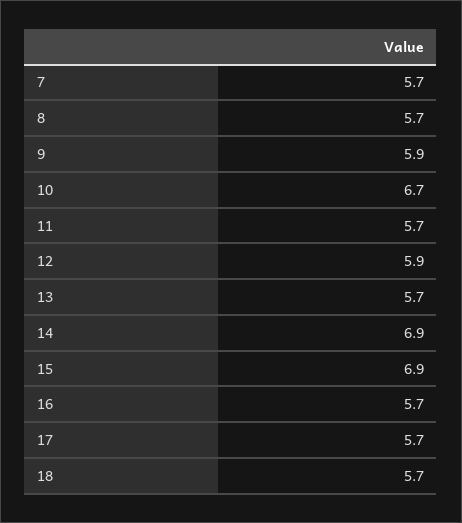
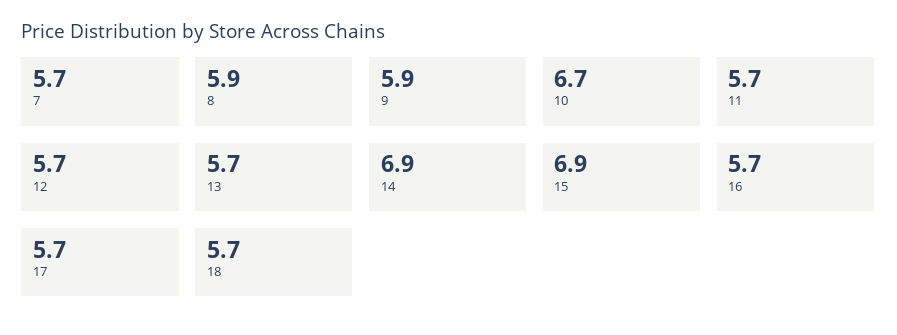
  {
    "7": 5.7,
-   "8": 5.7,
+   "8": 5.9,
    "9": 5.9,
    "10": 6.7,
    "11": 5.7,
-   "12": 5.9,
+   "12": 5.7,
    "13": 5.7,
    "14": 6.9,
    "15": 6.9,
    "16": 5.7,
    "17": 5.7,
    "18": 5.7
  }

